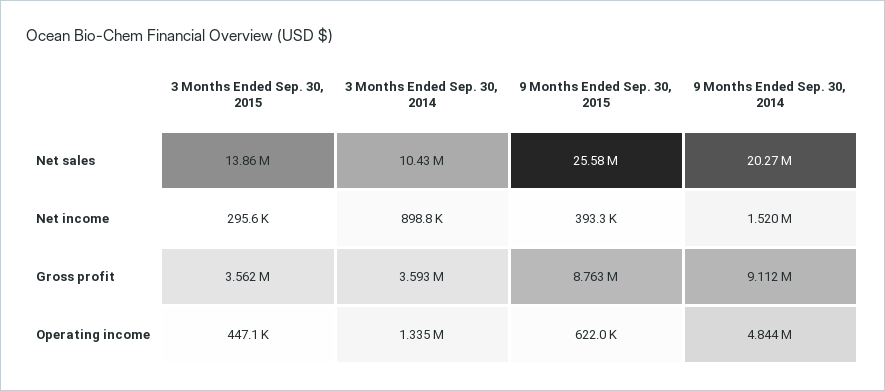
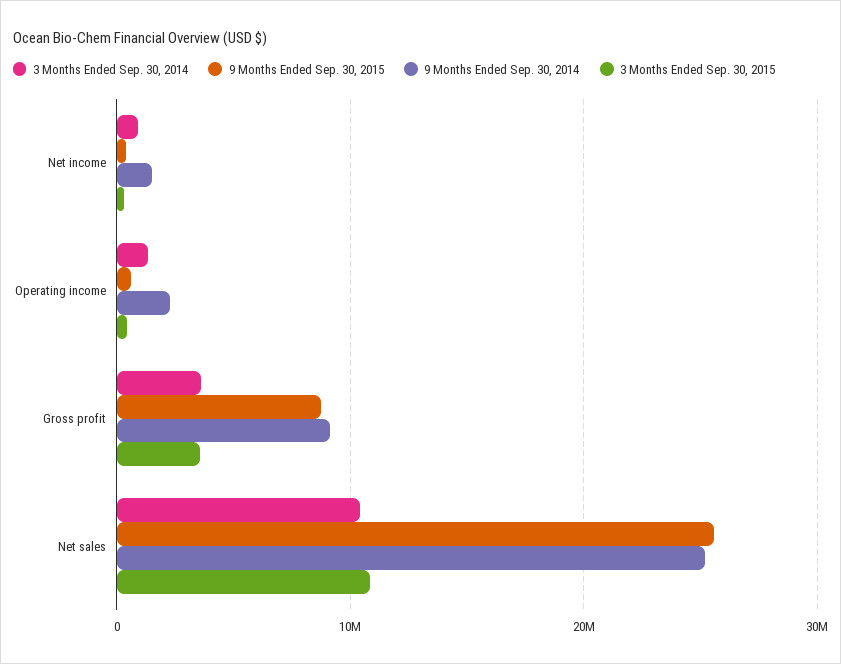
  {
    "3 Months Ended Sep. 30, 2015": {
-     "Net sales": 13860000,
+     "Net sales": 11000000,
      "Net income": 295600,
      "Gross profit": 3562000,
      "Operating income": 447100
    },
    "3 Months Ended Sep. 30, 2014": {
      "Net sales": 10430000,
      "Net income": 898800,
      "Gross profit": 3593000,
      "Operating income": 1335000
    },
    "9 Months Ended Sep. 30, 2015": {
      "Net sales": 25580000,
      "Net income": 393300,
      "Gross profit": 8763000,
      "Operating income": 622000
    },
    "9 Months Ended Sep. 30, 2014": {
-     "Net sales": 20270000,
+     "Net sales": 25000000,
      "Net income": 1520000,
      "Gross profit": 9112000,
-     "Operating income": 4844000
+     "Operating income": 2000000
    }
  }

